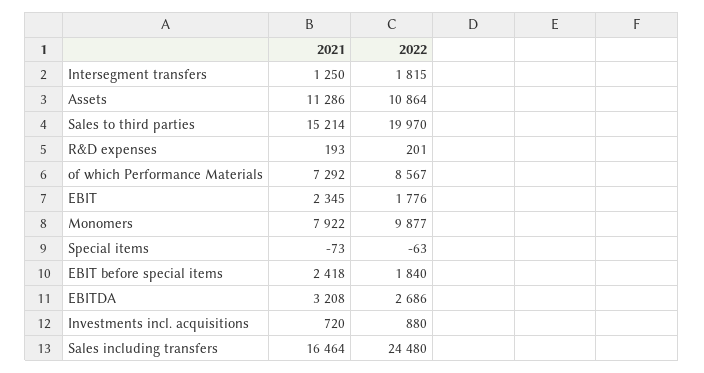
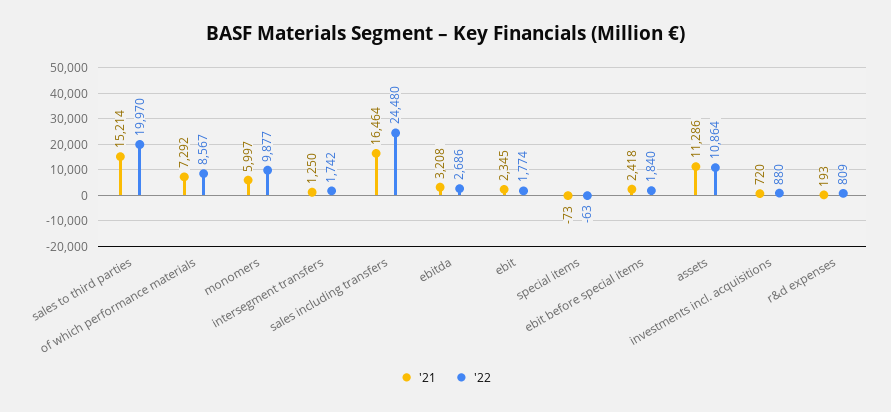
  {
    "2021": {
      "Intersegment transfers": 1250,
      "Assets": 11286,
      "Sales to third parties": 15214,
      "R&D expenses": 193,
      "of which Performance Materials": 7292,
      "EBIT": 2345,
-     "Monomers": 7922,
+     "Monomers": 5997,
      "Special items": -73,
      "EBIT before special items": 2418,
      "EBITDA": 3208,
      "Investments incl. acquisitions": 720,
      "Sales including transfers": 16464
    },
    "2022": {
-     "Intersegment transfers": 1815,
+     "Intersegment transfers": 1742,
      "Assets": 10864,
      "Sales to third parties": 19970,
-     "R&D expenses": 201,
+     "R&D expenses": 809,
      "of which Performance Materials": 8567,
-     "EBIT": 1776,
+     "EBIT": 1774,
      "Monomers": 9877,
      "Special items": -63,
      "EBIT before special items": 1840,
      "EBITDA": 2686,
      "Investments incl. acquisitions": 880,
      "Sales including transfers": 24480
    }
  }

